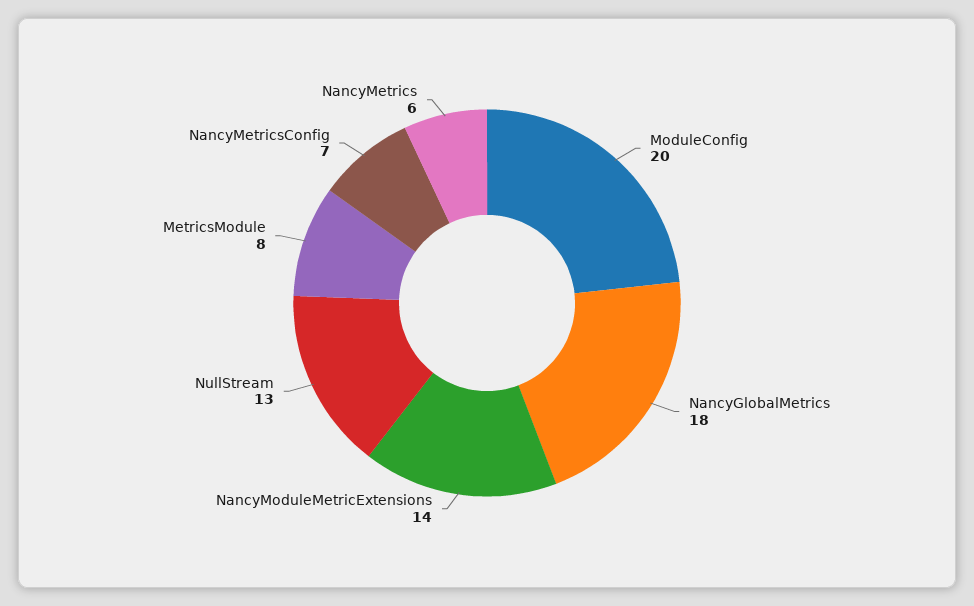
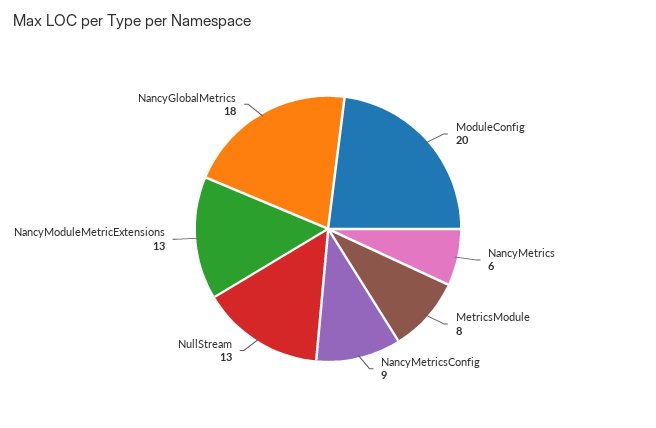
  {
    "ModuleConfig": 20,
    "NancyGlobalMetrics": 18,
-   "NancyModuleMetricExtensions": 14,
+   "NancyModuleMetricExtensions": 13,
    "NullStream": 13,
    "MetricsModule": 8,
-   "NancyMetricsConfig": 7,
+   "NancyMetricsConfig": 9,
    "NancyMetrics": 6
  }

